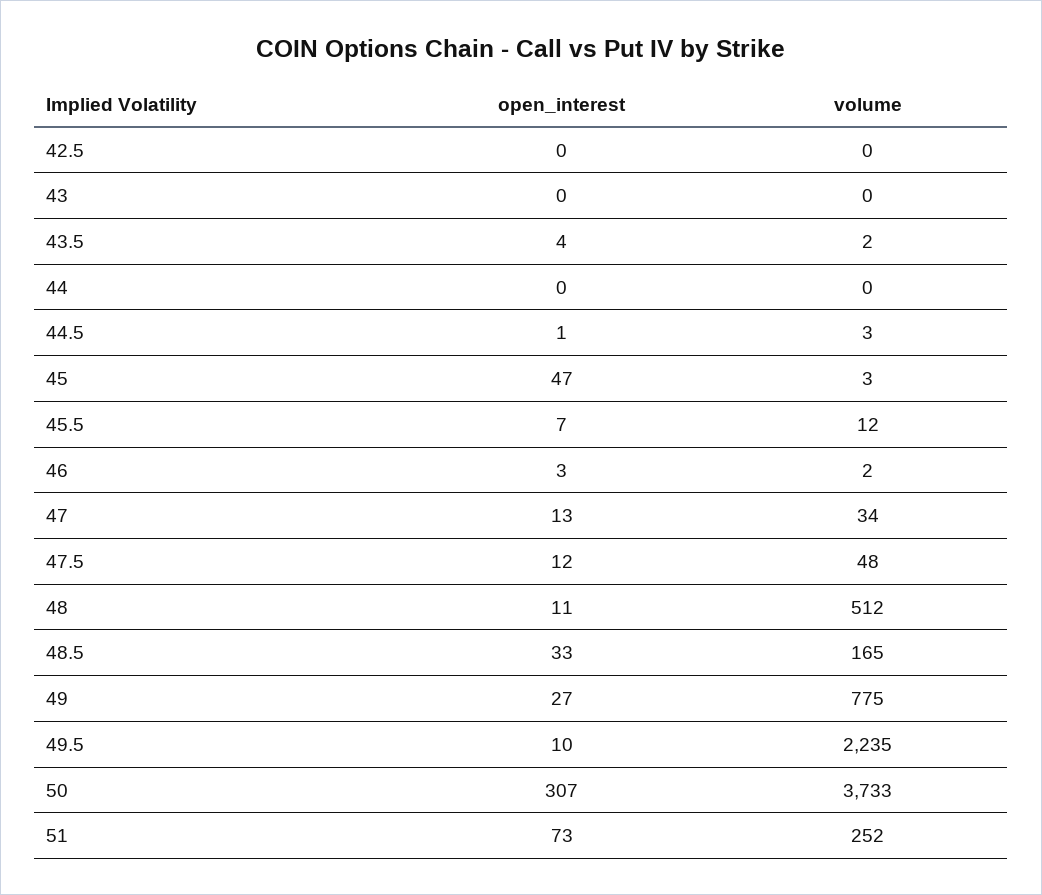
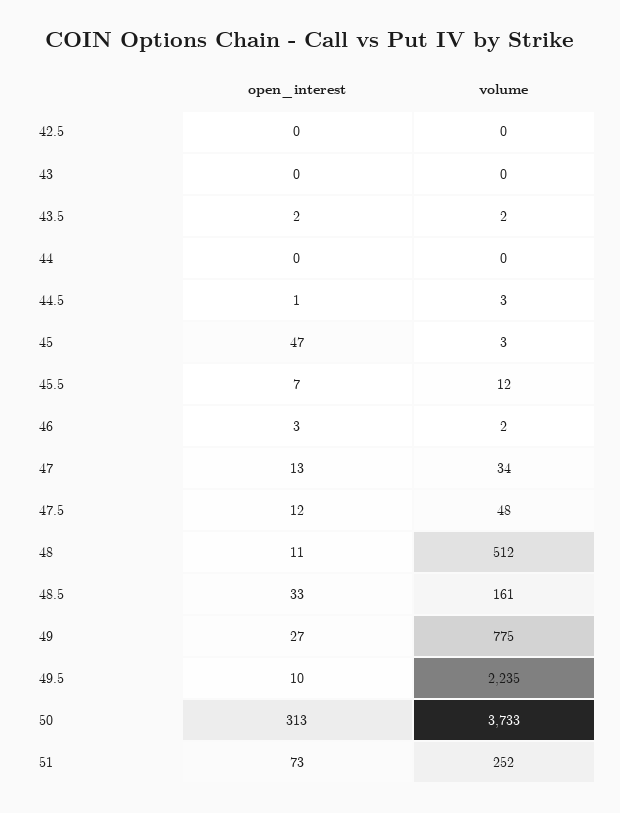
  {
    "open_interest": {
      "42.5": 0,
      "43": 0,
-     "43.5": 4,
+     "43.5": 2,
      "44": 0,
      "44.5": 1,
      "45": 47,
      "45.5": 7,
      "46": 3,
      "47": 13,
      "47.5": 12,
      "48": 11,
      "48.5": 33,
      "49": 27,
      "49.5": 10,
-     "50": 307,
+     "50": 313,
      "51": 73
    },
    "volume": {
      "42.5": 0,
      "43": 0,
      "43.5": 2,
      "44": 0,
      "44.5": 3,
      "45": 3,
      "45.5": 12,
      "46": 2,
      "47": 34,
      "47.5": 48,
      "48": 512,
-     "48.5": 165,
+     "48.5": 161,
      "49": 775,
      "49.5": 2235,
      "50": 3733,
      "51": 252
    }
  }

